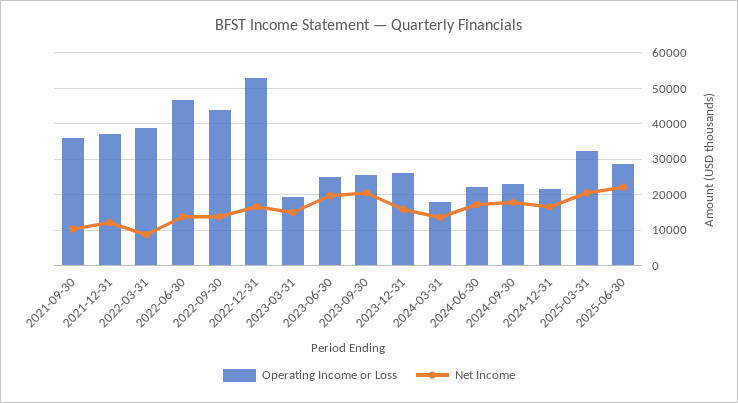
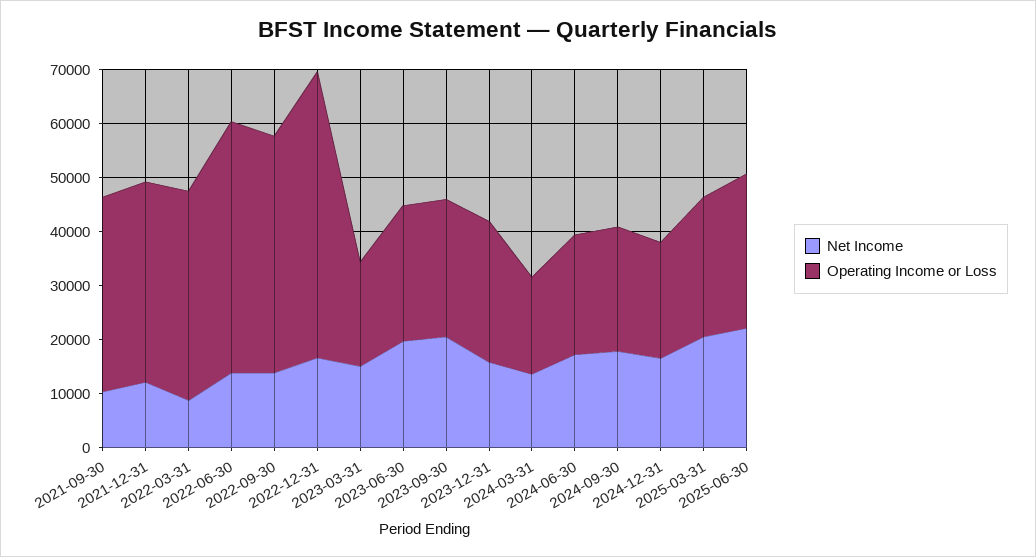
  {
    "Operating Income or Loss": {
      "2021-09-30": 36000,
      "2021-12-31": 38000,
      "2022-03-31": 38000,
      "2022-06-30": 46000,
      "2022-09-30": 44000,
      "2022-12-31": 54000,
      "2023-03-31": 20000,
      "2023-06-30": 26000,
      "2023-09-30": 26000,
      "2023-12-31": 26000,
      "2024-03-31": 18000,
      "2024-06-30": 22000,
      "2024-09-30": 24000,
      "2024-12-31": 22000,
-     "2025-03-31": 32000,
+     "2025-03-31": 26000,
      "2025-06-30": 28000
    },
    "Net Income": {
      "2021-09-30": 10000,
      "2021-12-31": 12000,
      "2022-03-31": 8000,
      "2022-06-30": 14000,
      "2022-09-30": 14000,
      "2022-12-31": 16000,
      "2023-03-31": 16000,
      "2023-06-30": 20000,
      "2023-09-30": 20000,
      "2023-12-31": 16000,
      "2024-03-31": 14000,
      "2024-06-30": 18000,
      "2024-09-30": 18000,
      "2024-12-31": 16000,
      "2025-03-31": 20000,
      "2025-06-30": 22000
    }
  }

